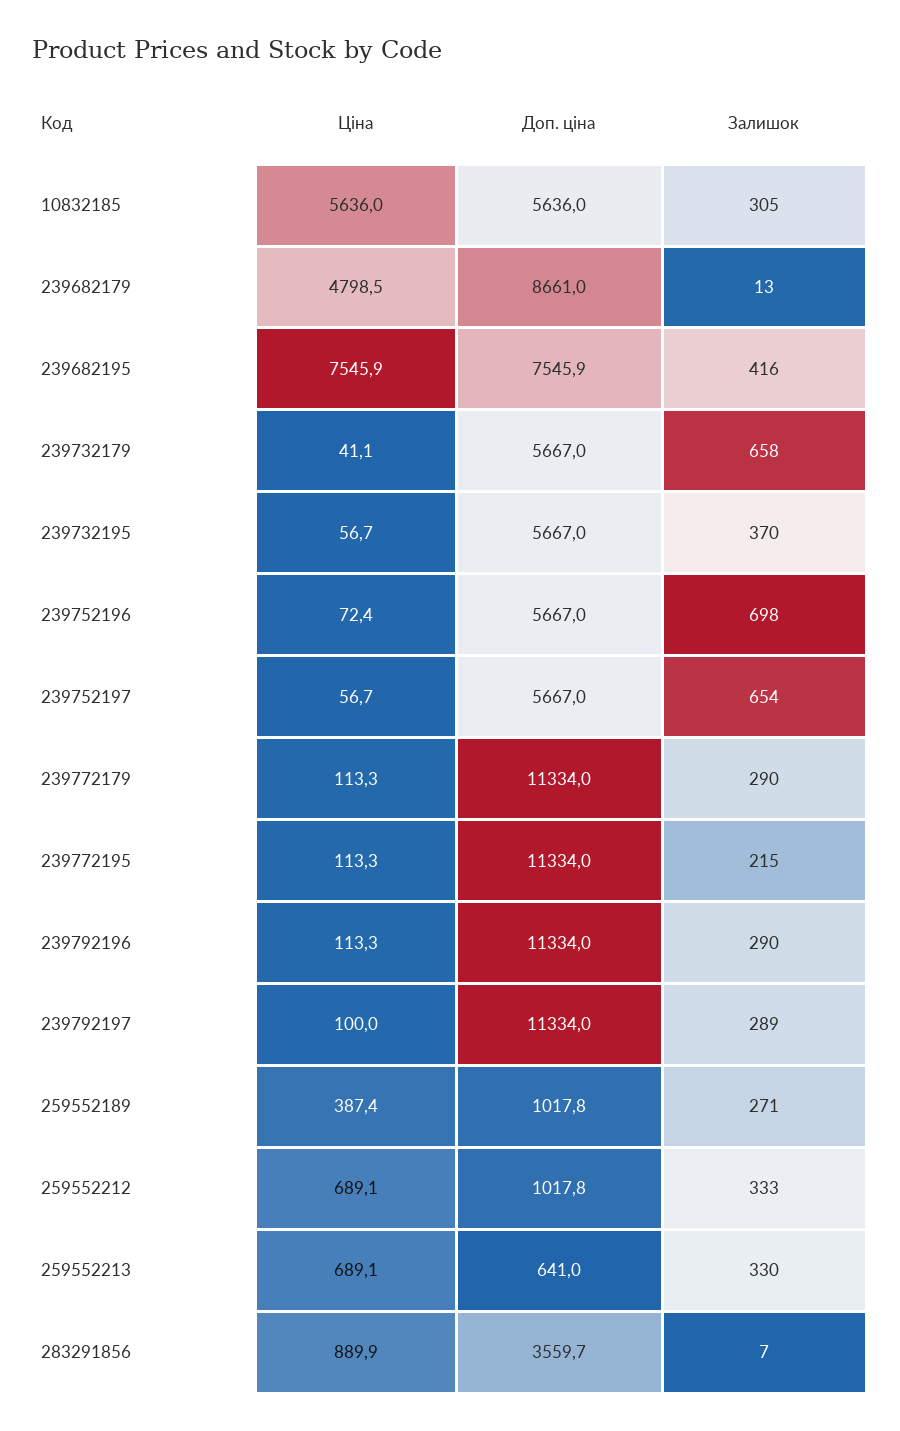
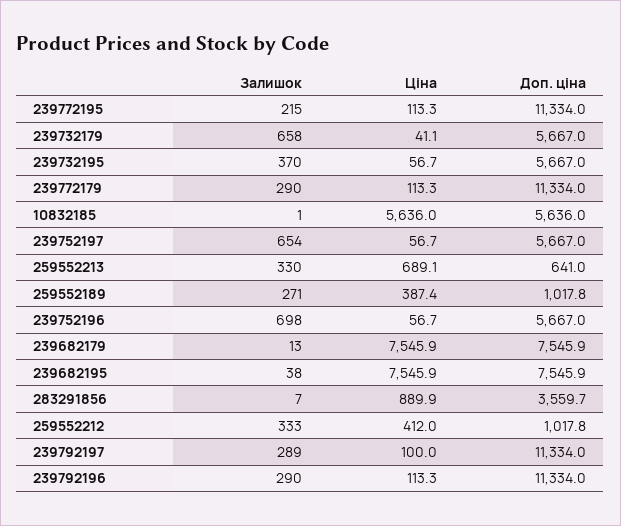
  {
    "Ціна": {
      "10832185": 5636,
-     "239682179": 4798.5,
+     "239682179": 7545.9,
      "239682195": 7545.9,
      "239732179": 41.1,
      "239732195": 56.7,
-     "239752196": 72.4,
+     "239752196": 56.7,
      "239752197": 56.7,
      "239772179": 113.3,
      "239772195": 113.3,
      "239792196": 113.3,
      "239792197": 100,
      "259552189": 387.4,
-     "259552212": 689.1,
+     "259552212": 412,
      "259552213": 689.1,
      "283291856": 889.9
    },
    "Доп. ціна": {
      "10832185": 5636,
-     "239682179": 8661,
+     "239682179": 7545.9,
      "239682195": 7545.9,
      "239732179": 5667,
      "239732195": 5667,
      "239752196": 5667,
      "239752197": 5667,
      "239772179": 11334,
      "239772195": 11334,
      "239792196": 11334,
      "239792197": 11334,
      "259552189": 1017.8,
      "259552212": 1017.8,
      "259552213": 641,
      "283291856": 3559.7
    },
    "Залишок": {
-     "10832185": 305,
+     "10832185": 1,
      "239682179": 13,
-     "239682195": 416,
+     "239682195": 38,
      "239732179": 658,
      "239732195": 370,
      "239752196": 698,
      "239752197": 654,
      "239772179": 290,
      "239772195": 215,
      "239792196": 290,
      "239792197": 289,
      "259552189": 271,
      "259552212": 333,
      "259552213": 330,
      "283291856": 7
    }
  }

